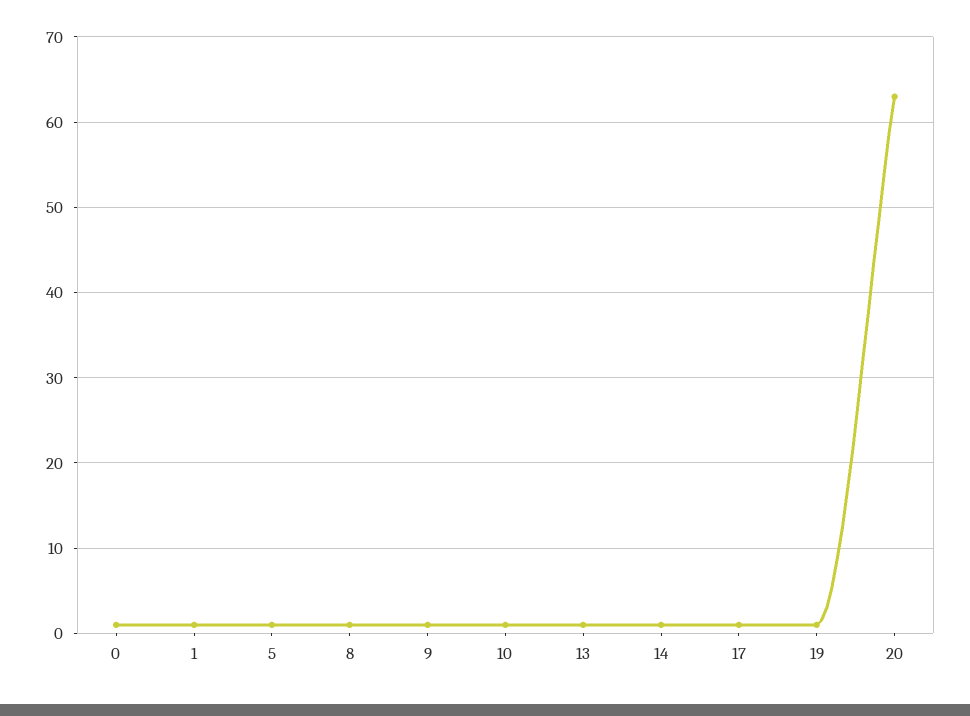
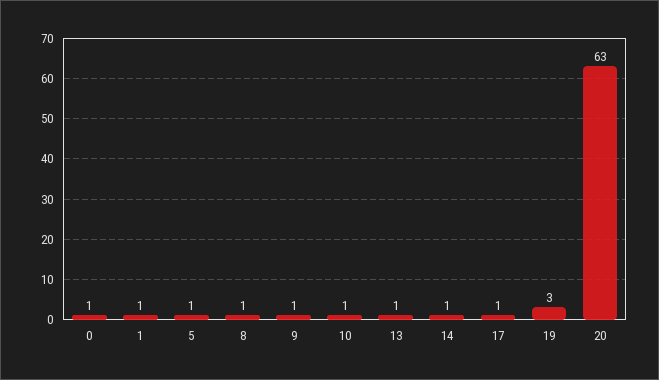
  {
    "0": 1,
    "1": 1,
    "5": 1,
    "8": 1,
    "9": 1,
    "10": 1,
    "13": 1,
    "14": 1,
    "17": 1,
-   "19": 1,
+   "19": 3,
    "20": 63
  }

